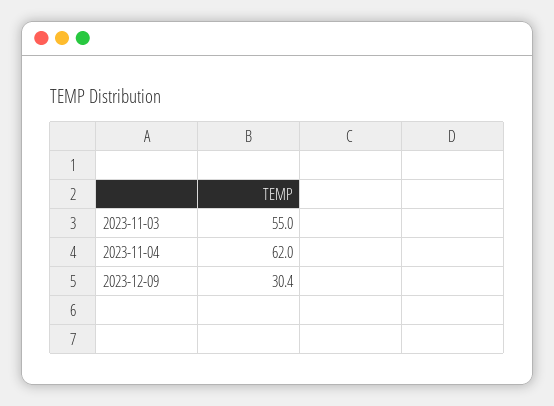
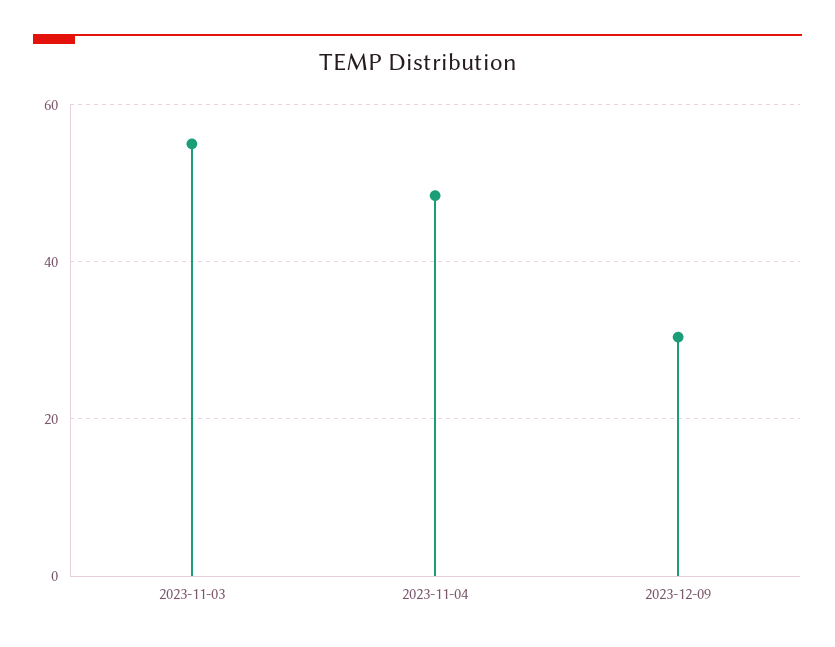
  {
    "2023-11-03": 55,
-   "2023-11-04": 62,
+   "2023-11-04": 48,
    "2023-12-09": 30.4
  }

